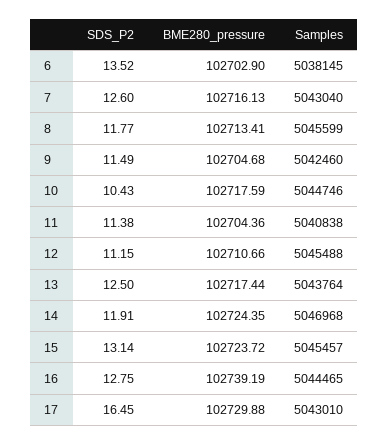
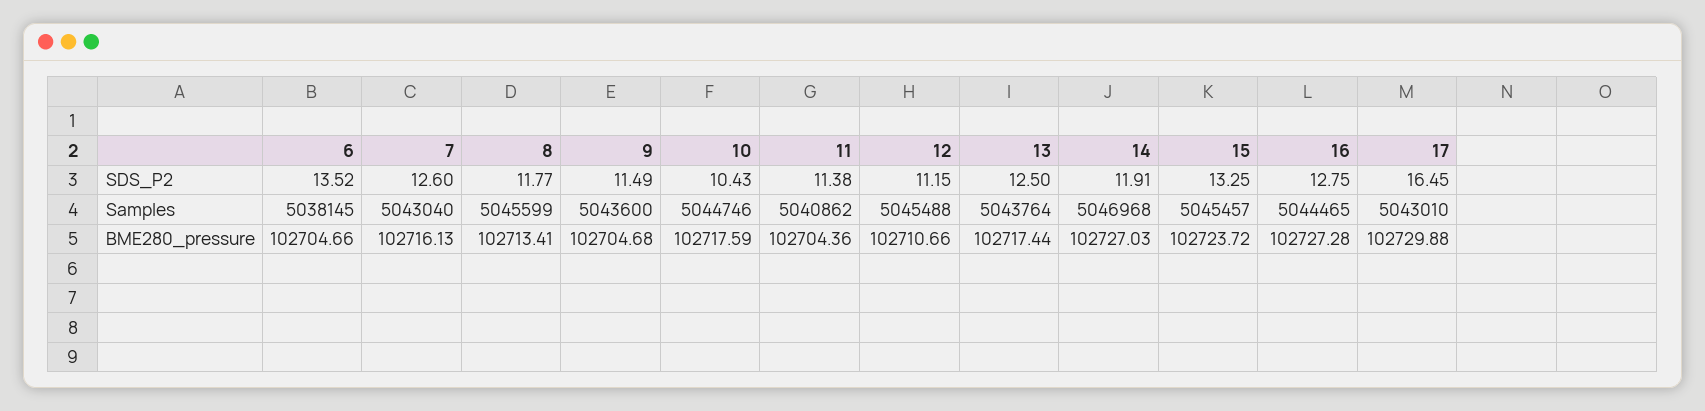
  {
    "SDS_P2": {
      "6": 13.52,
      "7": 12.6,
      "8": 11.77,
      "9": 11.49,
      "10": 10.43,
      "11": 11.38,
      "12": 11.15,
      "13": 12.5,
      "14": 11.91,
-     "15": 13.14,
+     "15": 13.25,
      "16": 12.75,
      "17": 16.45
    },
    "BME280_pressure": {
-     "6": 102702.9,
+     "6": 102704.66,
      "7": 102716.13,
      "8": 102713.41,
      "9": 102704.68,
      "10": 102717.59,
      "11": 102704.36,
      "12": 102710.66,
      "13": 102717.44,
-     "14": 102724.35,
+     "14": 102727.03,
      "15": 102723.72,
-     "16": 102739.19,
+     "16": 102727.28,
      "17": 102729.88
    },
    "Samples": {
      "6": 5038145,
      "7": 5043040,
      "8": 5045599,
-     "9": 5042460,
+     "9": 5043600,
      "10": 5044746,
-     "11": 5040838,
+     "11": 5040862,
      "12": 5045488,
      "13": 5043764,
      "14": 5046968,
      "15": 5045457,
      "16": 5044465,
      "17": 5043010
    }
  }

